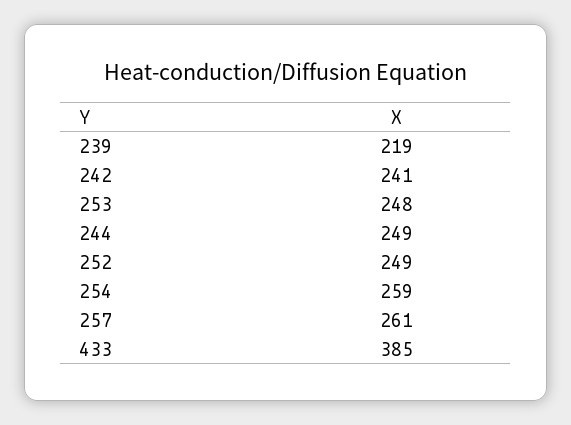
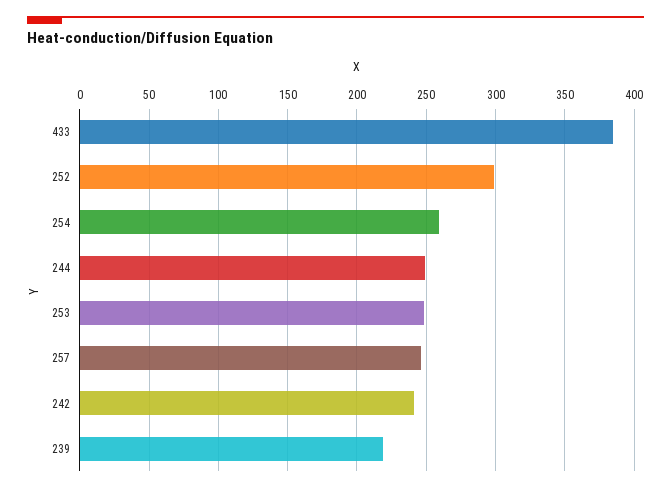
  {
    "239": 219,
    "242": 241,
    "253": 248,
    "244": 249,
-   "252": 249,
+   "252": 300,
    "254": 259,
-   "257": 261,
+   "257": 245,
    "433": 385
  }

